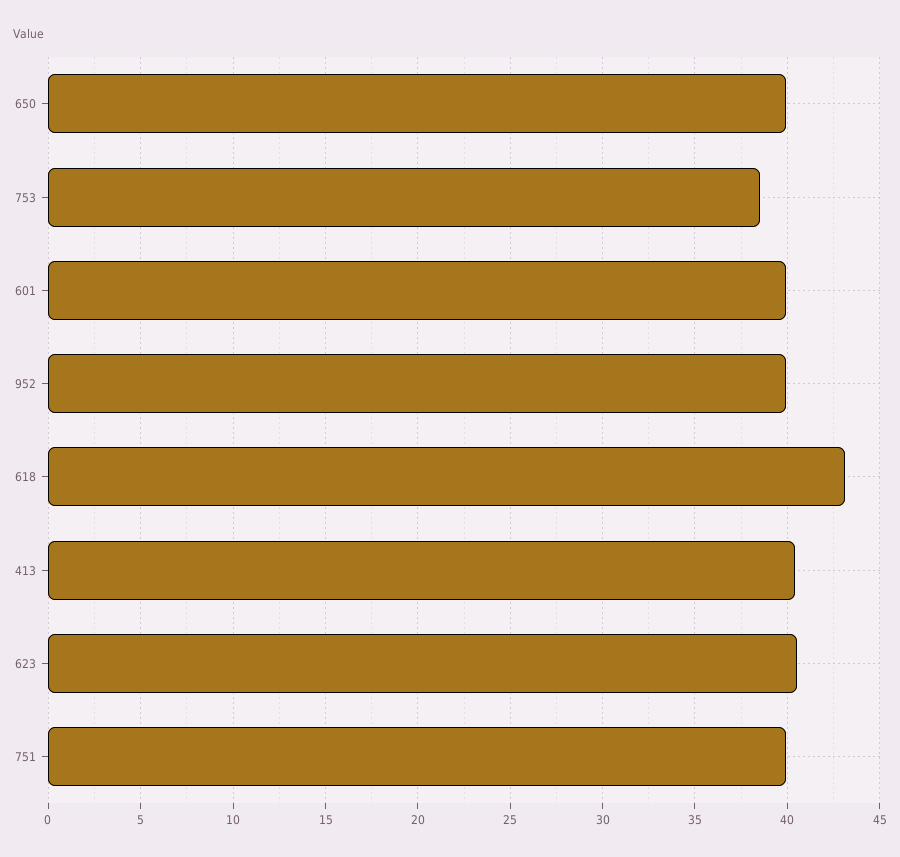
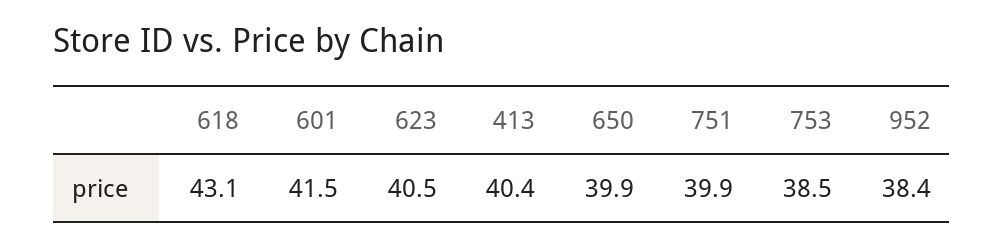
  {
    "650": 39.9,
    "753": 38.5,
-   "601": 40,
+   "601": 41.5,
-   "952": 40,
+   "952": 38.4,
    "618": 43.1,
    "413": 40.4,
    "623": 40.5,
    "751": 39.9
  }

